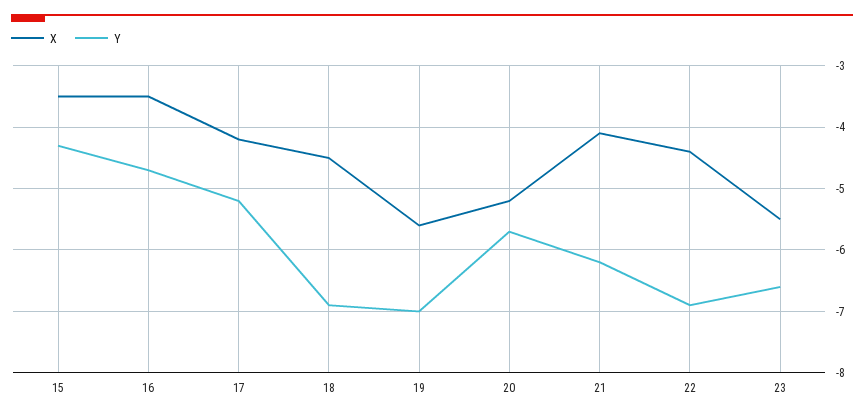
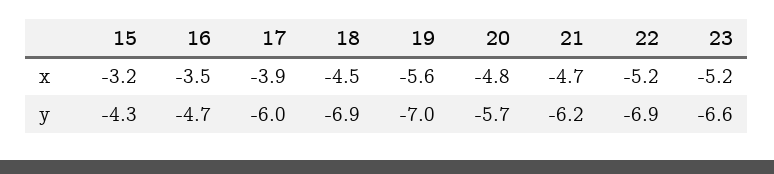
  {
    "X": {
-     "15": -3.5,
+     "15": -3.2,
      "16": -3.5,
-     "17": -4.2,
+     "17": -3.9,
      "18": -4.5,
      "19": -5.6,
-     "20": -5.2,
+     "20": -4.8,
-     "21": -4.1,
+     "21": -4.7,
-     "22": -4.4,
+     "22": -5.2,
-     "23": -5.5
+     "23": -5.2
    },
    "Y": {
      "15": -4.3,
      "16": -4.7,
-     "17": -5.2,
+     "17": -6,
      "18": -6.9,
      "19": -7,
      "20": -5.7,
      "21": -6.2,
      "22": -6.9,
      "23": -6.6
    }
  }

